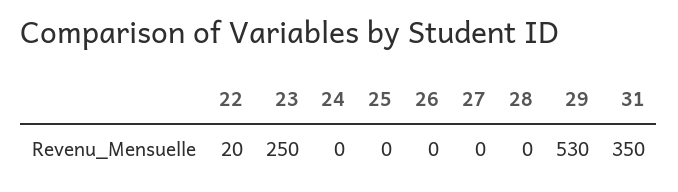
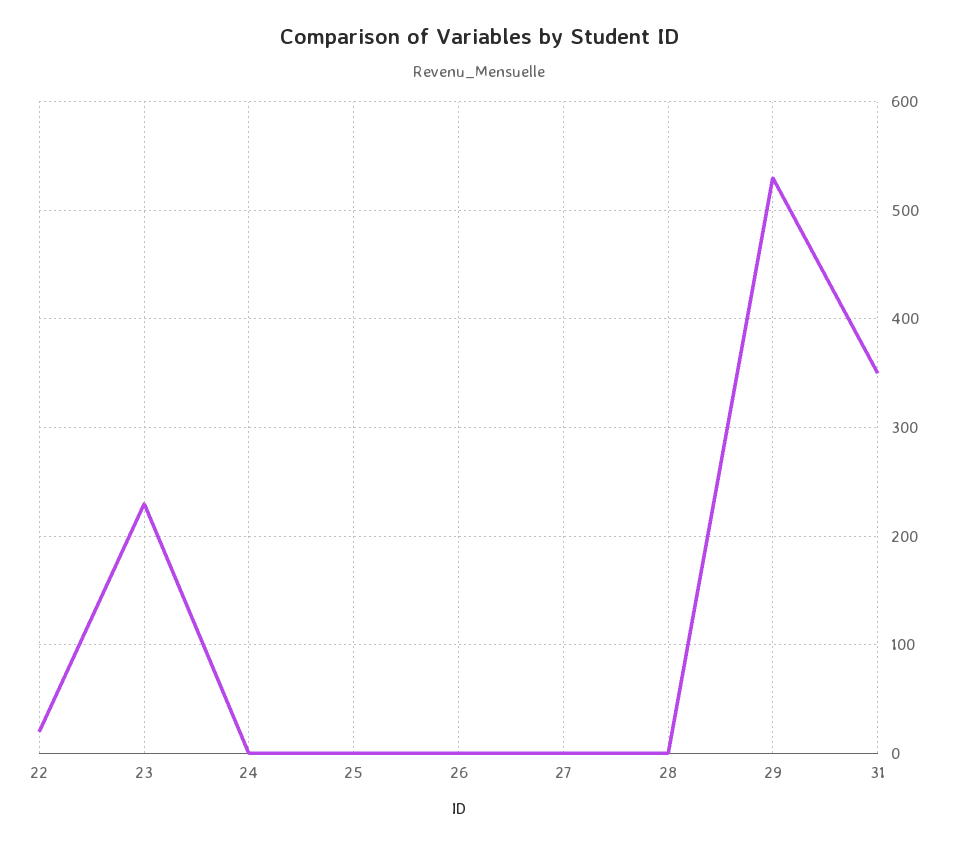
  {
    "22": 20,
-   "23": 250,
+   "23": 230,
    "24": 0,
    "25": 0,
    "26": 0,
    "27": 0,
    "28": 0,
    "29": 530,
    "31": 350
  }

